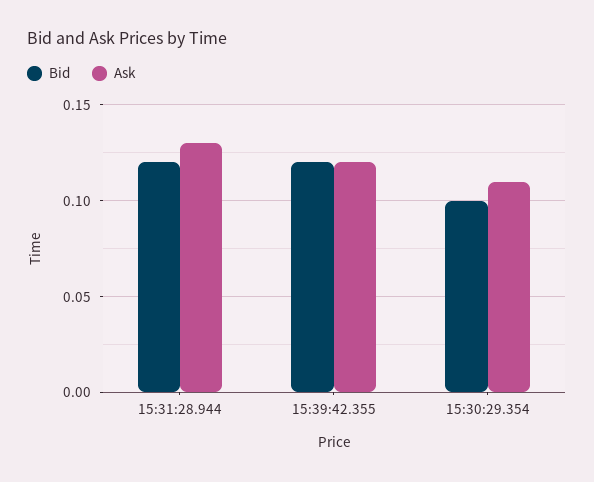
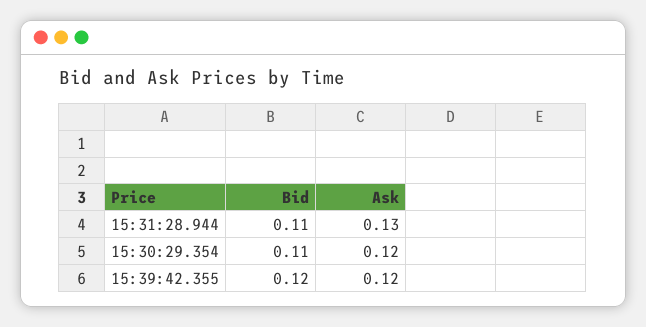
  {
    "Bid": {
-     "15:31:28.944": 0.12,
+     "15:31:28.944": 0.11,
      "15:39:42.355": 0.12,
-     "15:30:29.354": 0.1
+     "15:30:29.354": 0.11
    },
    "Ask": {
      "15:31:28.944": 0.13,
      "15:39:42.355": 0.12,
-     "15:30:29.354": 0.11
+     "15:30:29.354": 0.12
    }
  }

